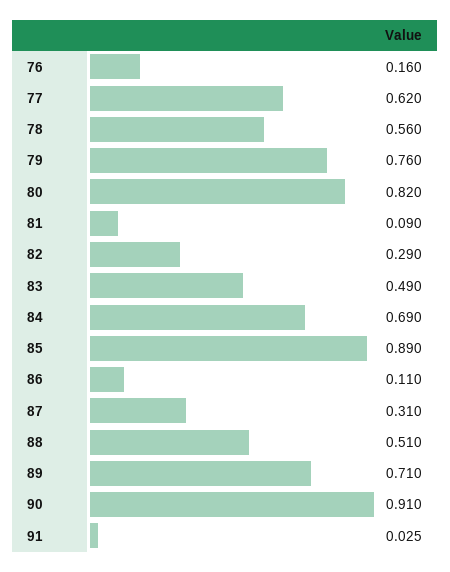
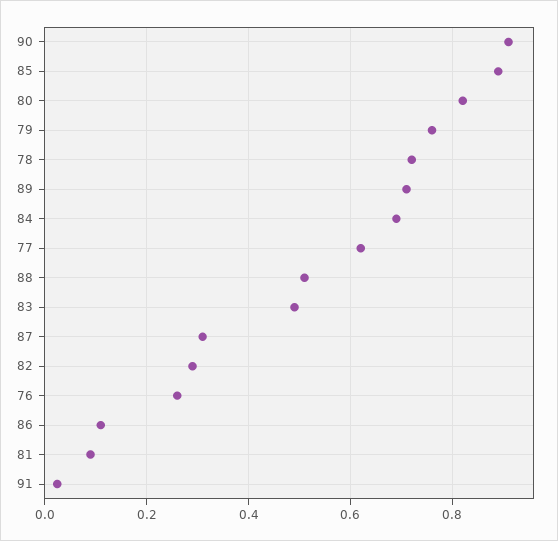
  {
-   "76": 0.16,
+   "76": 0.26,
    "77": 0.62,
-   "78": 0.56,
+   "78": 0.72,
    "79": 0.76,
    "80": 0.82,
    "81": 0.09,
    "82": 0.29,
    "83": 0.49,
    "84": 0.69,
    "85": 0.89,
    "86": 0.11,
    "87": 0.31,
    "88": 0.51,
    "89": 0.71,
    "90": 0.91,
    "91": 0.025
  }

